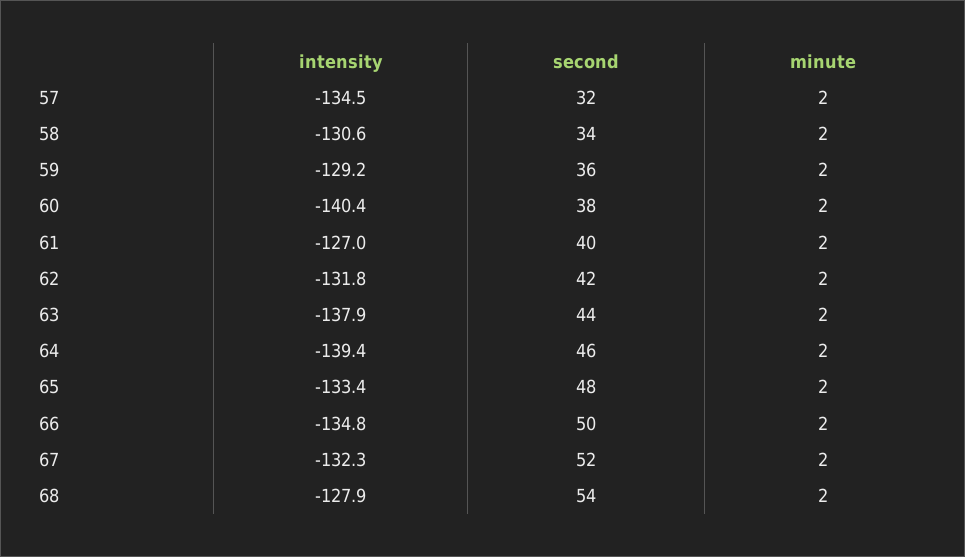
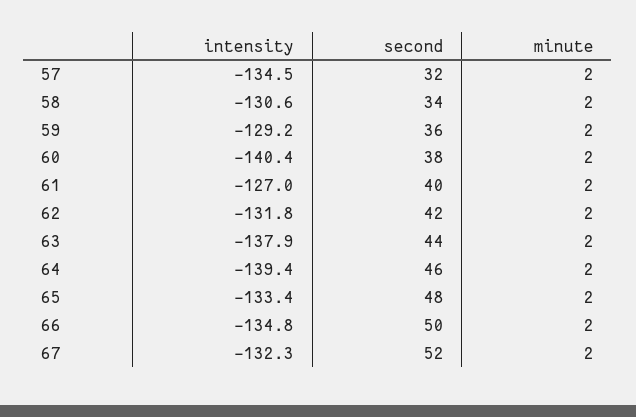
  {
    "intensity": {
      "57": -134.5,
      "58": -130.6,
      "59": -129.2,
      "60": -140.4,
      "61": -127,
      "62": -131.8,
      "63": -137.9,
      "64": -139.4,
      "65": -133.4,
      "66": -134.8,
-     "67": -132.3,
+     "67": -132.3
-     "68": -127.9
    },
    "second": {
      "57": 32,
      "58": 34,
      "59": 36,
      "60": 38,
      "61": 40,
      "62": 42,
      "63": 44,
      "64": 46,
      "65": 48,
      "66": 50,
-     "67": 52,
+     "67": 52
-     "68": 54
    },
    "minute": {
      "57": 2,
      "58": 2,
      "59": 2,
      "60": 2,
      "61": 2,
      "62": 2,
      "63": 2,
      "64": 2,
      "65": 2,
      "66": 2,
-     "67": 2,
+     "67": 2
-     "68": 2
    }
  }

